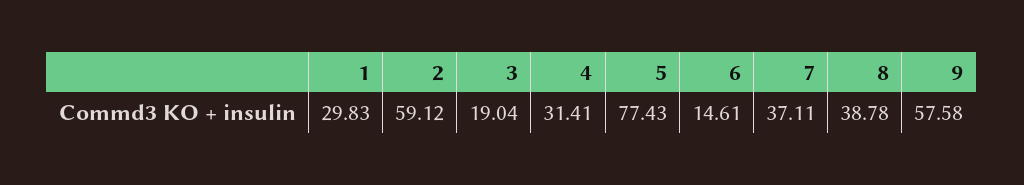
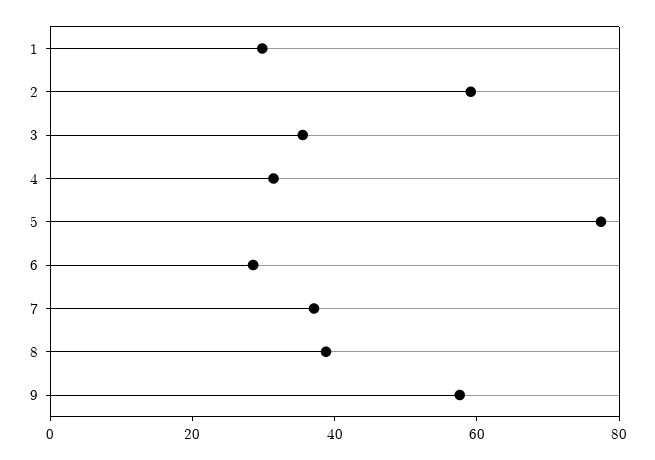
  {
    "1": 29.83,
    "2": 59.12,
-   "3": 19.04,
+   "3": 35,
    "4": 31.41,
    "5": 77.43,
-   "6": 14.61,
+   "6": 30,
    "7": 37.11,
    "8": 38.78,
    "9": 57.58
  }

